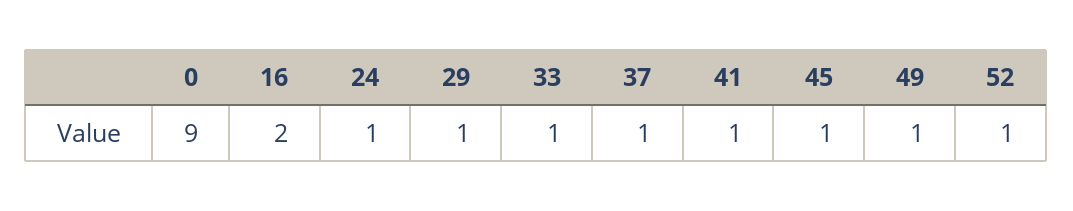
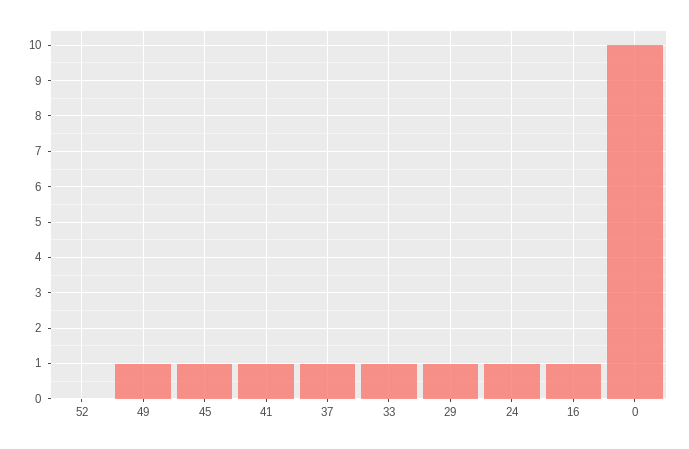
  {
-   "0": 9,
+   "0": 10,
-   "16": 2,
+   "16": 1,
    "24": 1,
    "29": 1,
    "33": 1,
    "37": 1,
    "41": 1,
    "45": 1,
    "49": 1,
-   "52": 1
+   "52": 0
  }

